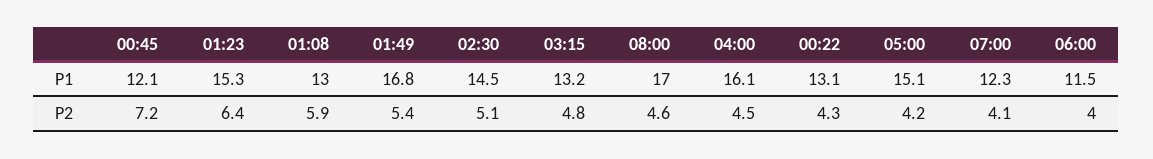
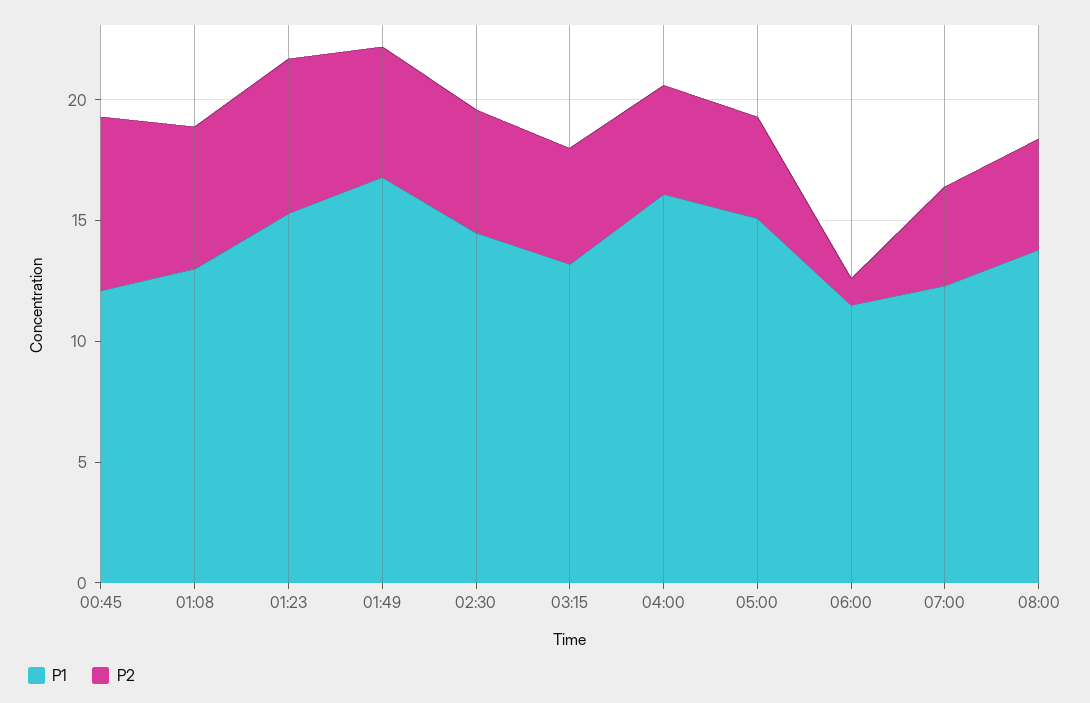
  {
    "P1": {
      "00:45": 12.1,
      "01:23": 15.3,
      "01:08": 13,
      "01:49": 16.8,
      "02:30": 14.5,
      "03:15": 13.2,
-     "08:00": 17,
+     "08:00": 14,
      "04:00": 16.1,
-     "00:22": 13.1,
      "05:00": 15.1,
      "07:00": 12.3,
      "06:00": 11.5
    },
    "P2": {
      "00:45": 7.2,
      "01:23": 6.4,
      "01:08": 5.9,
      "01:49": 5.4,
      "02:30": 5.1,
      "03:15": 4.8,
      "08:00": 4.6,
      "04:00": 4.5,
-     "00:22": 4.3,
      "05:00": 4.2,
      "07:00": 4.1,
-     "06:00": 4
+     "06:00": 1
    }
  }

